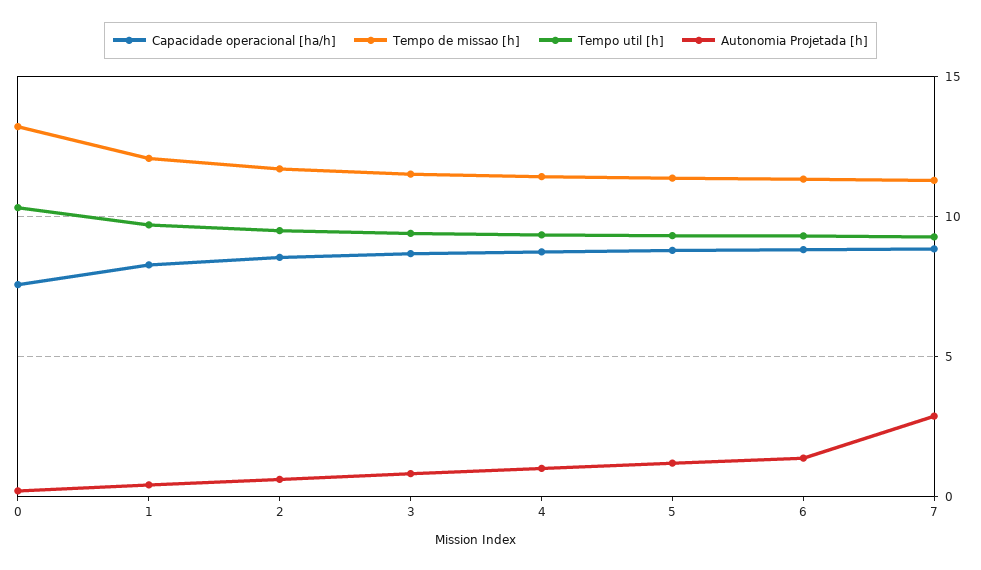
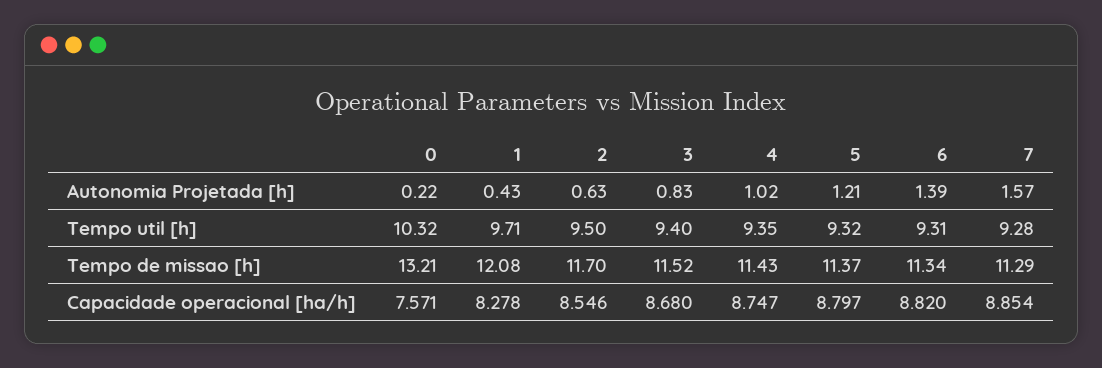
  {
    "Capacidade operacional [ha/h]": {
      "0": 7.571,
      "1": 8.278,
      "2": 8.546,
      "3": 8.68,
      "4": 8.747,
      "5": 8.797,
      "6": 8.82,
      "7": 8.854
    },
    "Tempo de missao [h]": {
      "0": 13.21,
      "1": 12.08,
      "2": 11.7,
      "3": 11.52,
      "4": 11.43,
      "5": 11.37,
      "6": 11.34,
      "7": 11.29
    },
    "Tempo util [h]": {
      "0": 10.32,
      "1": 9.71,
      "2": 9.5,
      "3": 9.4,
      "4": 9.35,
      "5": 9.32,
      "6": 9.31,
      "7": 9.28
    },
    "Autonomia Projetada [h]": {
      "0": 0.22,
      "1": 0.43,
      "2": 0.63,
      "3": 0.83,
      "4": 1.02,
      "5": 1.21,
      "6": 1.39,
-     "7": 3
+     "7": 1.57
    }
  }

